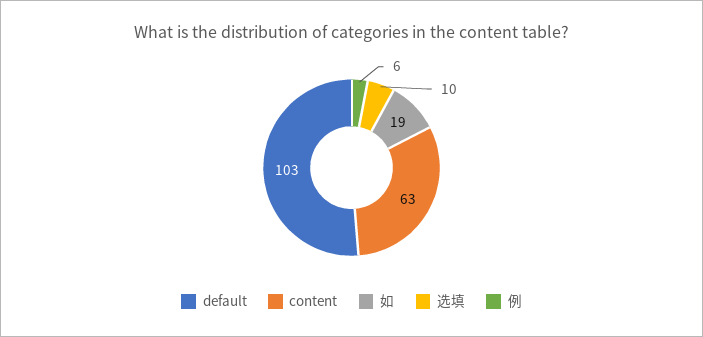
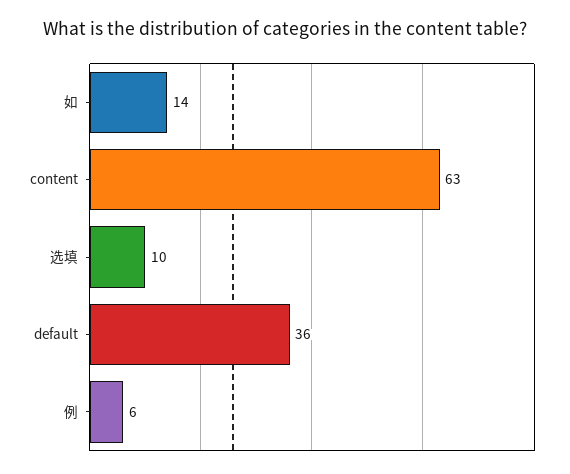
  {
-   "default": 103,
+   "default": 36,
    "content": 63,
-   "如": 19,
+   "如": 14,
    "选填": 10,
    "例": 6
  }

